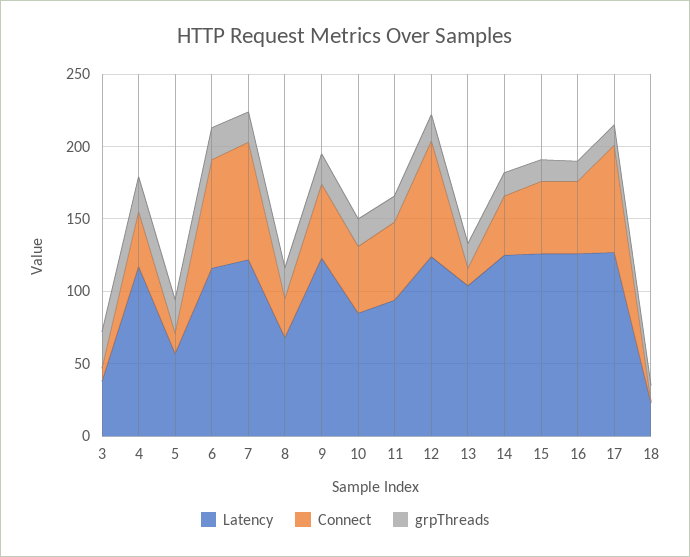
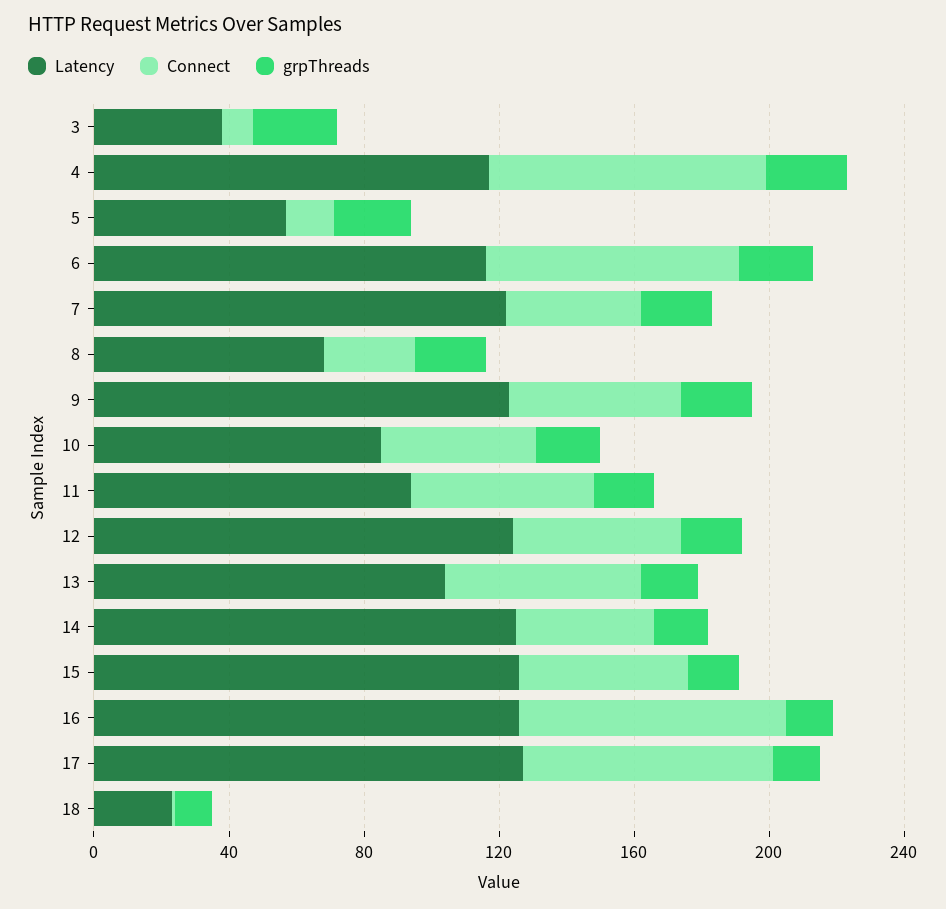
  {
    "Latency": {
      "3": 40,
      "4": 120,
      "5": 60,
      "6": 120,
      "7": 120,
      "8": 70,
      "9": 120,
      "10": 90,
      "11": 90,
      "12": 120,
      "13": 100,
      "14": 130,
      "15": 130,
      "16": 130,
      "17": 130,
      "18": 20
    },
    "Connect": {
      "3": 10,
-     "4": 40,
+     "4": 80,
      "5": 10,
      "6": 80,
-     "7": 80,
+     "7": 40,
      "8": 30,
      "9": 50,
      "10": 50,
      "11": 50,
-     "12": 80,
+     "12": 50,
-     "13": 10,
+     "13": 60,
      "14": 40,
      "15": 50,
-     "16": 50,
+     "16": 80,
      "17": 70,
      "18": 0
    },
    "grpThreads": {
      "3": 30,
      "4": 20,
      "5": 20,
      "6": 20,
      "7": 20,
      "8": 20,
      "9": 20,
      "10": 20,
      "11": 20,
      "12": 20,
      "13": 20,
      "14": 20,
      "15": 20,
      "16": 10,
      "17": 10,
      "18": 10
    }
  }

